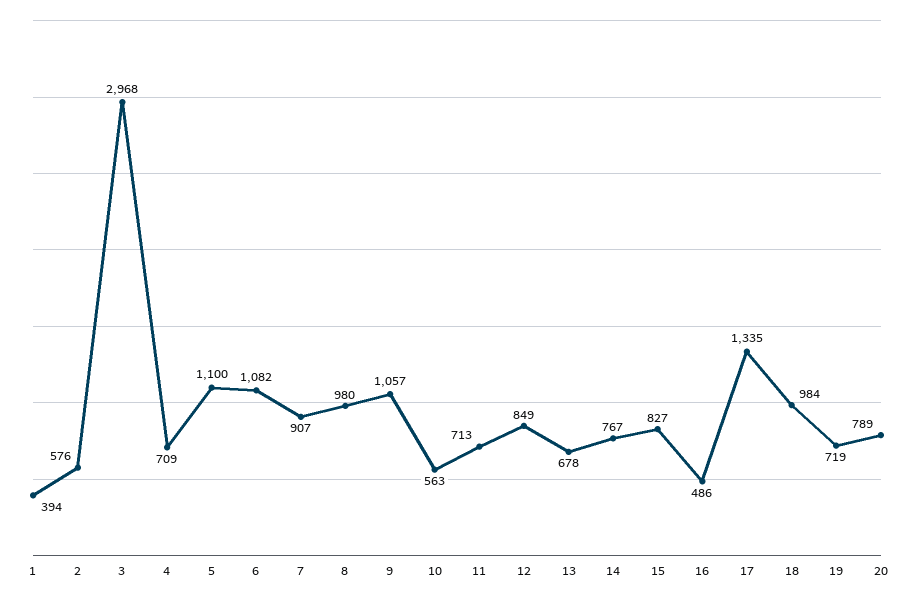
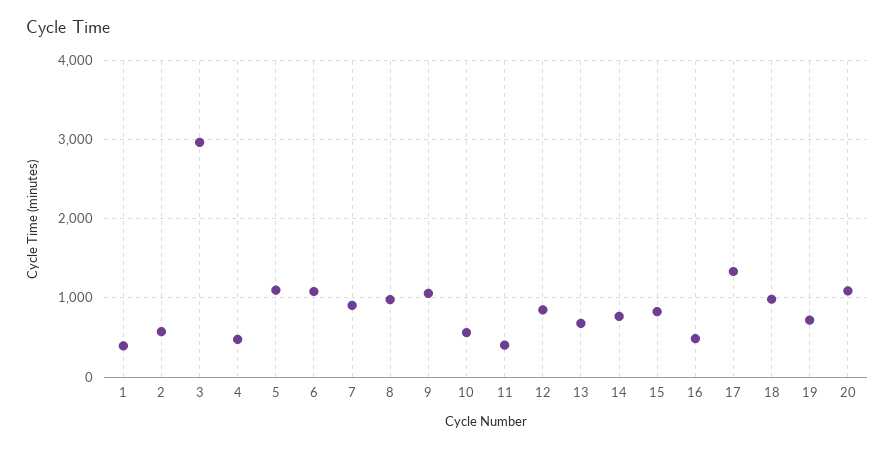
  {
    "1": 394,
    "2": 576,
    "3": 2968,
-   "4": 709,
+   "4": 500,
    "5": 1100,
    "6": 1082,
    "7": 907,
    "8": 980,
    "9": 1057,
    "10": 563,
-   "11": 713,
+   "11": 400,
    "12": 849,
    "13": 678,
    "14": 767,
    "15": 827,
    "16": 486,
    "17": 1335,
    "18": 984,
    "19": 719,
-   "20": 789
+   "20": 1100
  }

